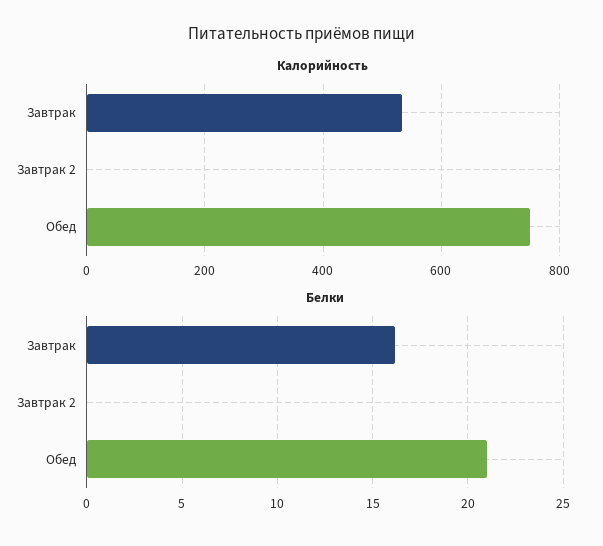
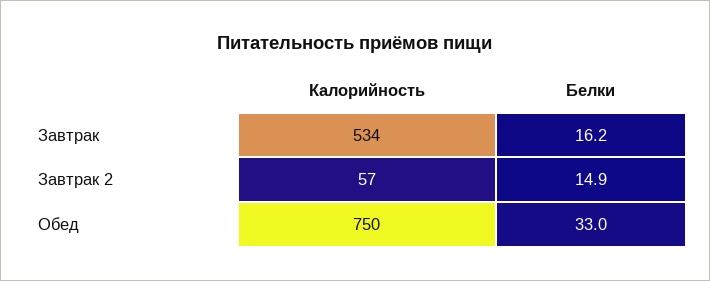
  {
    "Калорийность": {
      "Завтрак": 534,
-     "Завтрак 2": 0,
+     "Завтрак 2": 57,
      "Обед": 750
    },
    "Белки": {
      "Завтрак": 16.2,
-     "Завтрак 2": 0,
+     "Завтрак 2": 14.9,
-     "Обед": 21
+     "Обед": 33
    }
  }

